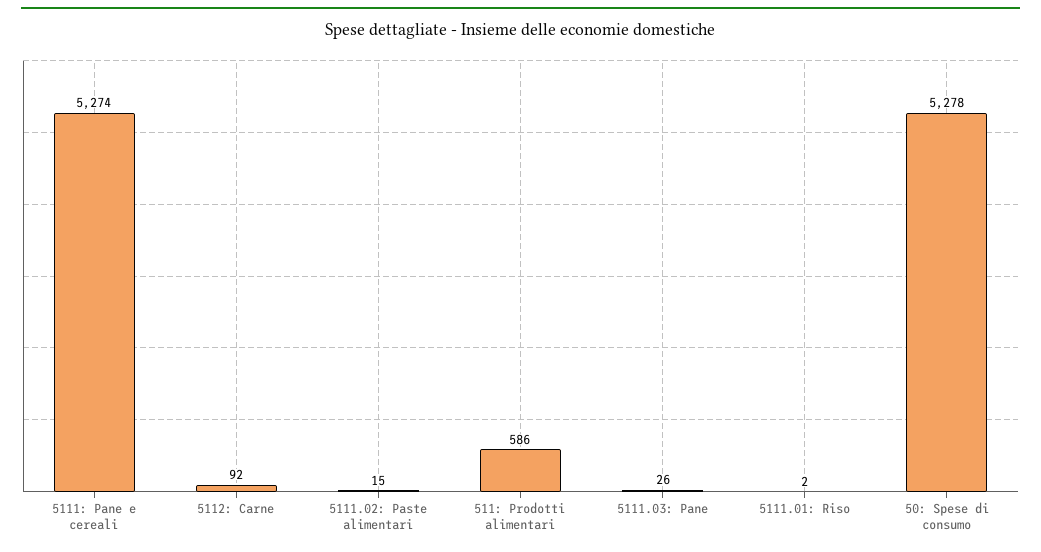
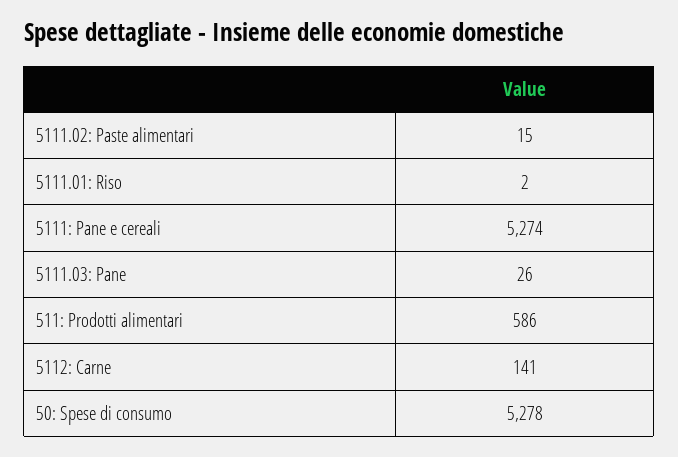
  {
    "5111: Pane e cereali": 5274,
-   "5112: Carne": 92,
+   "5112: Carne": 141,
    "5111.02: Paste alimentari": 15,
    "511: Prodotti alimentari": 586,
    "5111.03: Pane": 26,
    "5111.01: Riso": 2,
    "50: Spese di consumo": 5278
  }

